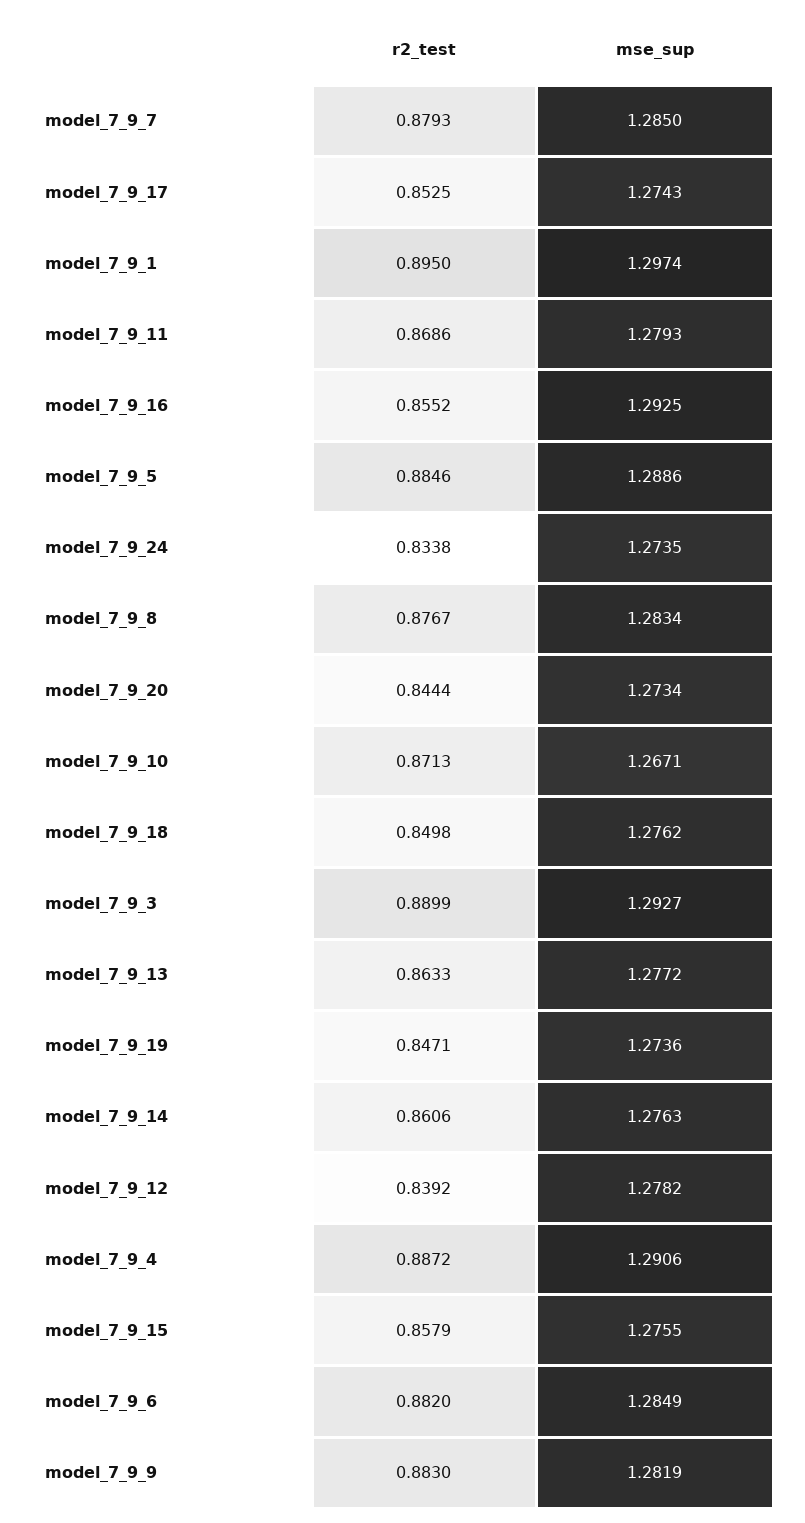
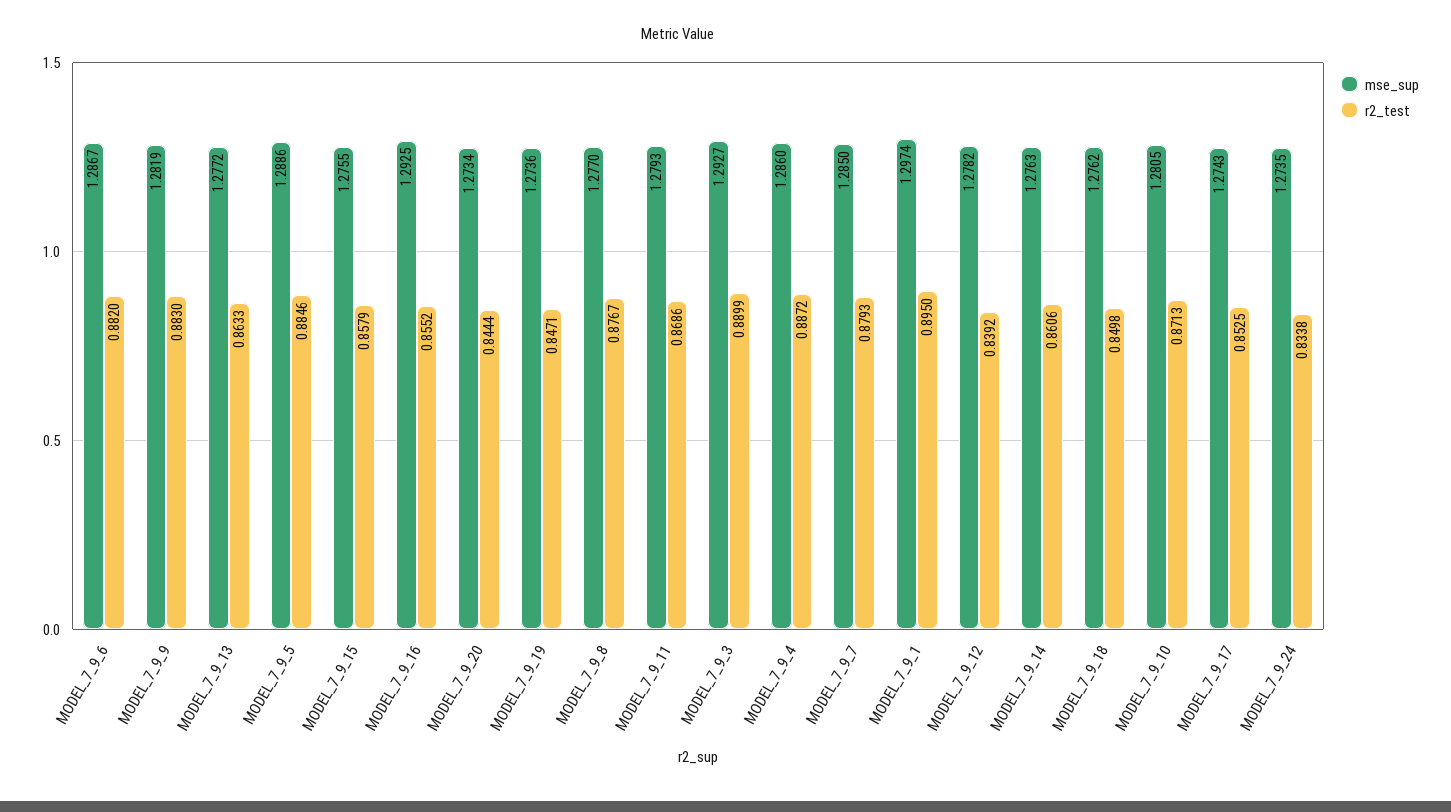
  {
    "r2_test": {
      "model_7_9_7": 0.8793,
      "model_7_9_17": 0.8525,
      "model_7_9_1": 0.895,
      "model_7_9_11": 0.8686,
      "model_7_9_16": 0.8552,
      "model_7_9_5": 0.8846,
      "model_7_9_24": 0.8338,
      "model_7_9_8": 0.8767,
      "model_7_9_20": 0.8444,
      "model_7_9_10": 0.8713,
      "model_7_9_18": 0.8498,
      "model_7_9_3": 0.8899,
      "model_7_9_13": 0.8633,
      "model_7_9_19": 0.8471,
      "model_7_9_14": 0.8606,
      "model_7_9_12": 0.8392,
      "model_7_9_4": 0.8872,
      "model_7_9_15": 0.8579,
      "model_7_9_6": 0.882,
      "model_7_9_9": 0.883
    },
    "mse_sup": {
      "model_7_9_7": 1.285,
      "model_7_9_17": 1.2743,
      "model_7_9_1": 1.2974,
      "model_7_9_11": 1.2793,
      "model_7_9_16": 1.2925,
      "model_7_9_5": 1.2886,
      "model_7_9_24": 1.2735,
-     "model_7_9_8": 1.2834,
+     "model_7_9_8": 1.277,
      "model_7_9_20": 1.2734,
-     "model_7_9_10": 1.2671,
+     "model_7_9_10": 1.2805,
      "model_7_9_18": 1.2762,
      "model_7_9_3": 1.2927,
      "model_7_9_13": 1.2772,
      "model_7_9_19": 1.2736,
      "model_7_9_14": 1.2763,
      "model_7_9_12": 1.2782,
-     "model_7_9_4": 1.2906,
+     "model_7_9_4": 1.286,
      "model_7_9_15": 1.2755,
-     "model_7_9_6": 1.2849,
+     "model_7_9_6": 1.2867,
      "model_7_9_9": 1.2819
    }
  }

